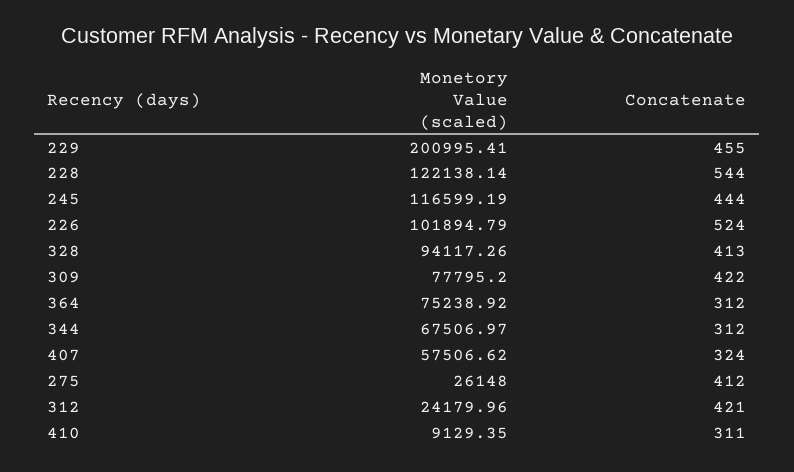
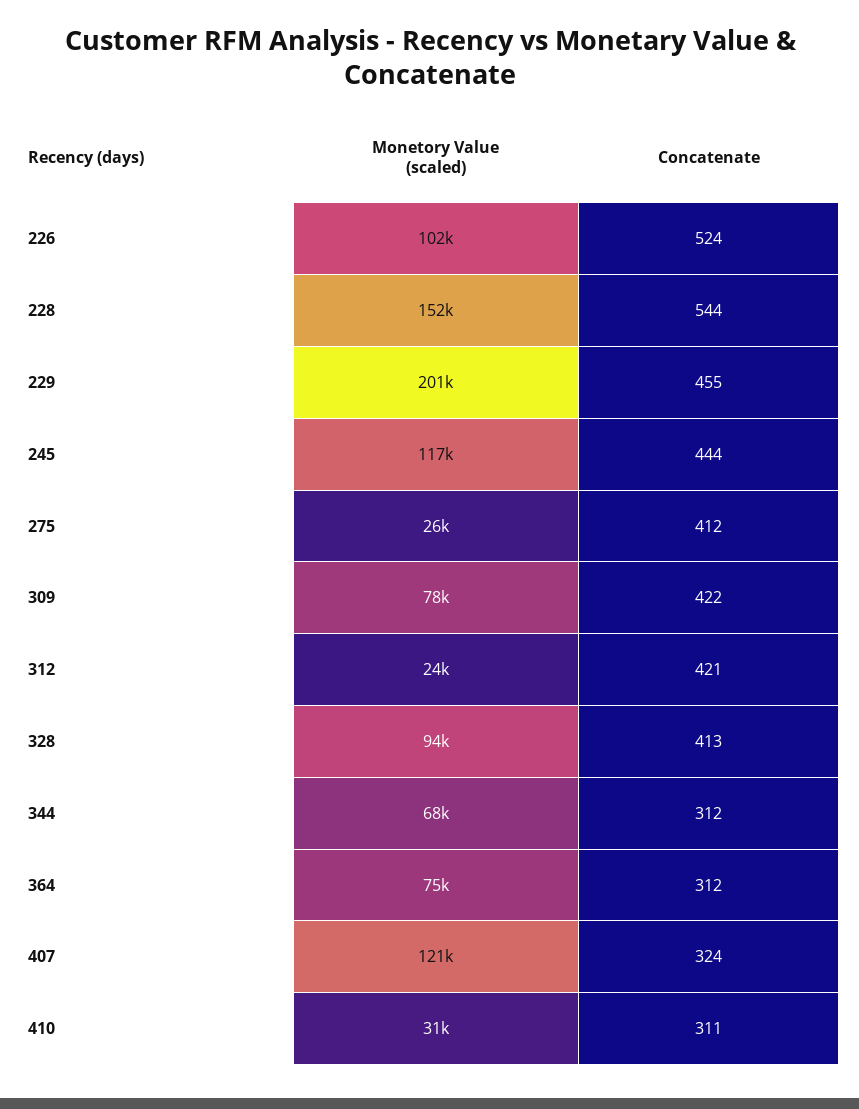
  {
    "Monetory Value (scaled)": {
      "229": 200995.41,
-     "228": 122138.14,
+     "228": 152000,
      "245": 116599.19,
      "226": 101894.79,
      "328": 94117.26,
      "309": 77795.2,
      "364": 75238.92,
      "344": 67506.97,
-     "407": 57506.62,
+     "407": 121000,
      "275": 26148,
      "312": 24179.96,
-     "410": 9129.35
+     "410": 31000
    },
    "Concatenate": {
      "229": 455,
      "228": 544,
      "245": 444,
      "226": 524,
      "328": 413,
      "309": 422,
      "364": 312,
      "344": 312,
      "407": 324,
      "275": 412,
      "312": 421,
      "410": 311
    }
  }

